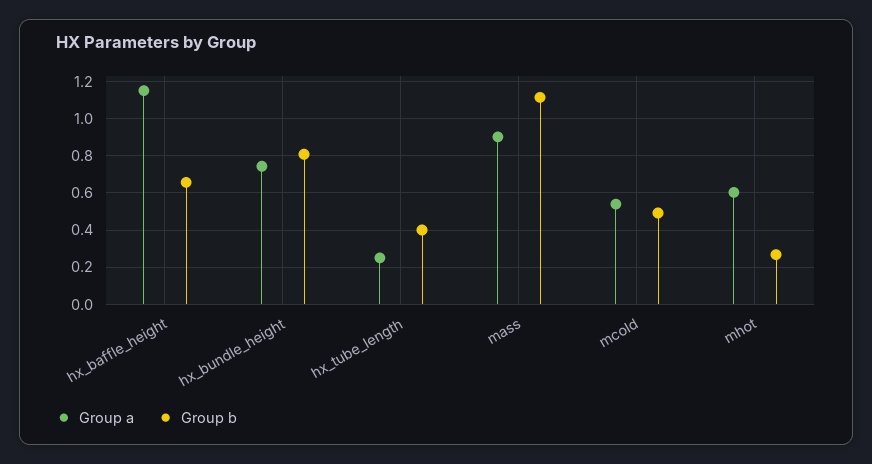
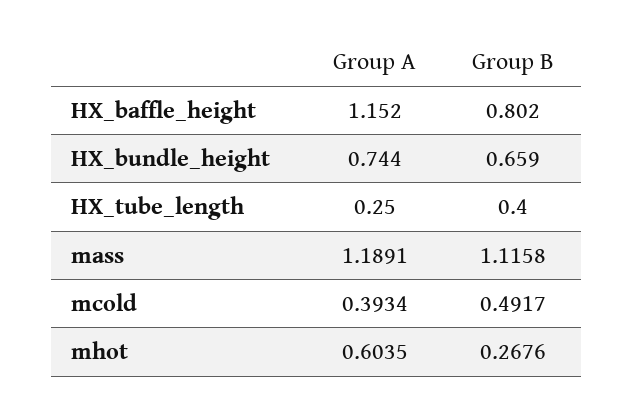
  {
    "Group a": {
      "hx_baffle_height": 1.152,
      "hx_bundle_height": 0.744,
      "hx_tube_length": 0.25,
-     "mass": 0.9,
+     "mass": 1.1891,
-     "mcold": 0.55,
+     "mcold": 0.3934,
      "mhot": 0.6035
    },
    "Group b": {
-     "hx_baffle_height": 0.65,
+     "hx_baffle_height": 0.802,
-     "hx_bundle_height": 0.8,
+     "hx_bundle_height": 0.659,
      "hx_tube_length": 0.4,
      "mass": 1.1158,
      "mcold": 0.4917,
      "mhot": 0.2676
    }
  }

